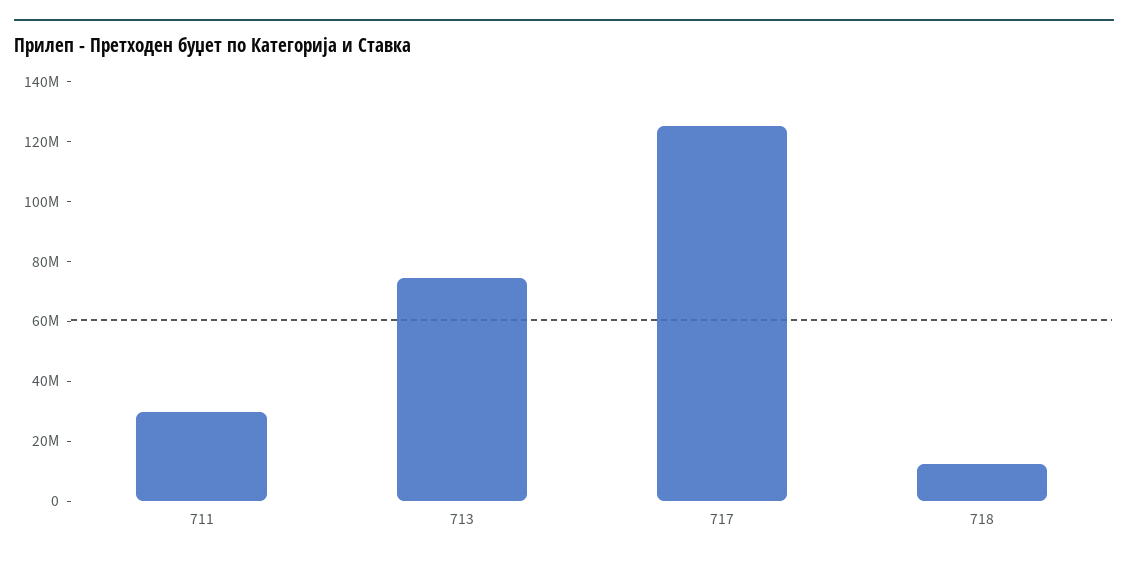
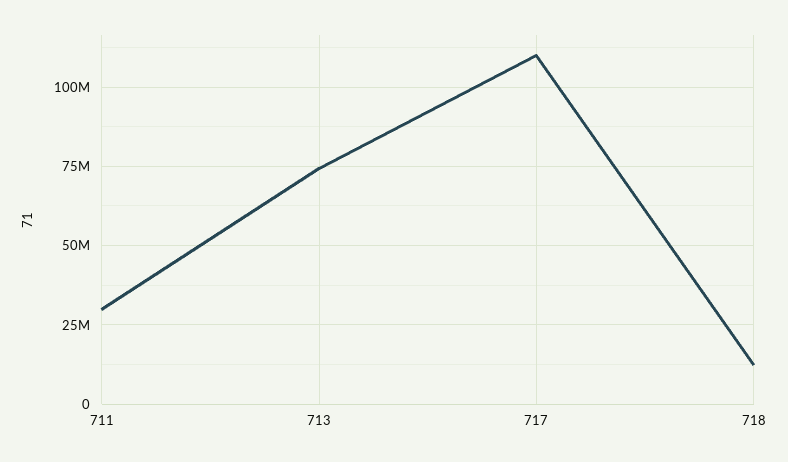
  {
    "711": 30000000,
    "713": 75000000,
-   "717": 125000000,
+   "717": 110000000,
    "718": 12500000
  }

